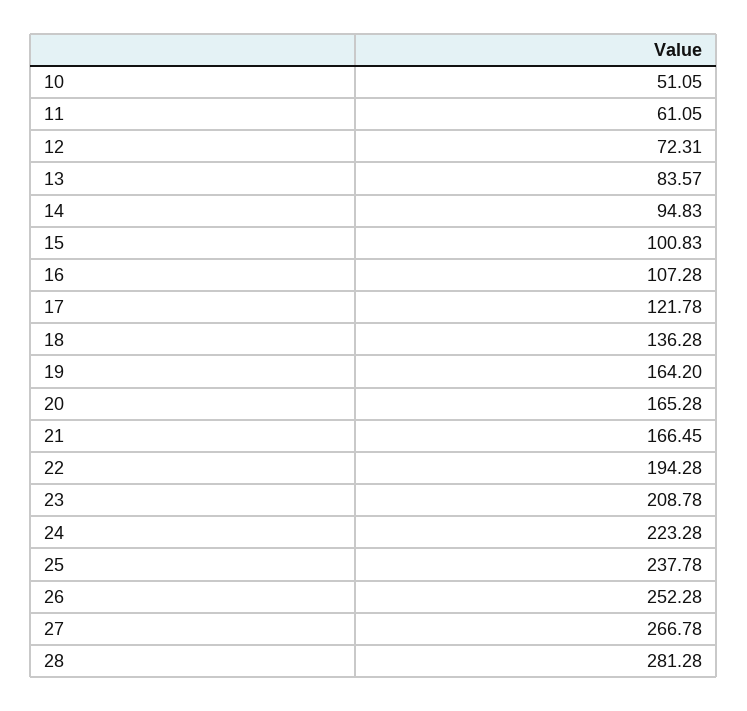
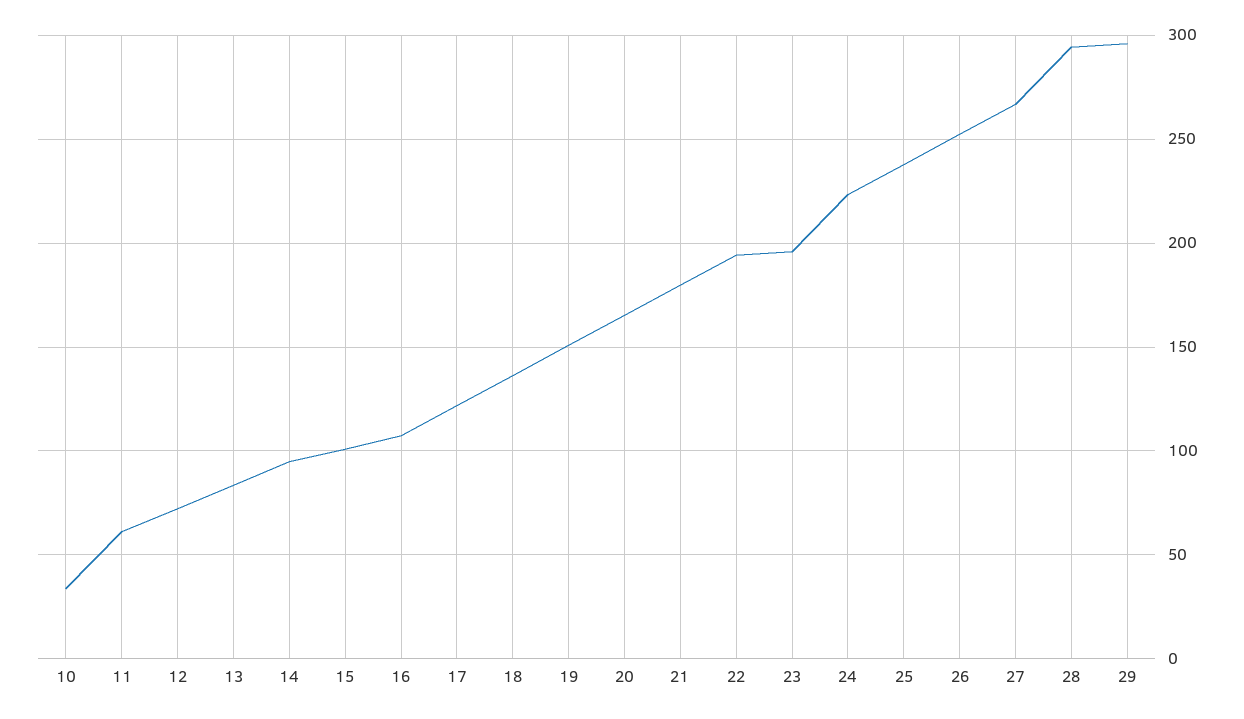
  {
-   "10": 51.05,
+   "10": 35,
    "11": 61.05,
    "12": 72.31,
    "13": 83.57,
    "14": 94.83,
    "15": 100.83,
    "16": 107.28,
    "17": 121.78,
    "18": 136.28,
-   "19": 164.2,
+   "19": 150,
    "20": 165.28,
-   "21": 166.45,
+   "21": 180,
    "22": 194.28,
-   "23": 208.78,
+   "23": 195,
    "24": 223.28,
    "25": 237.78,
    "26": 252.28,
    "27": 266.78,
-   "28": 281.28
+   "28": 295,
+   "29": 295
  }

